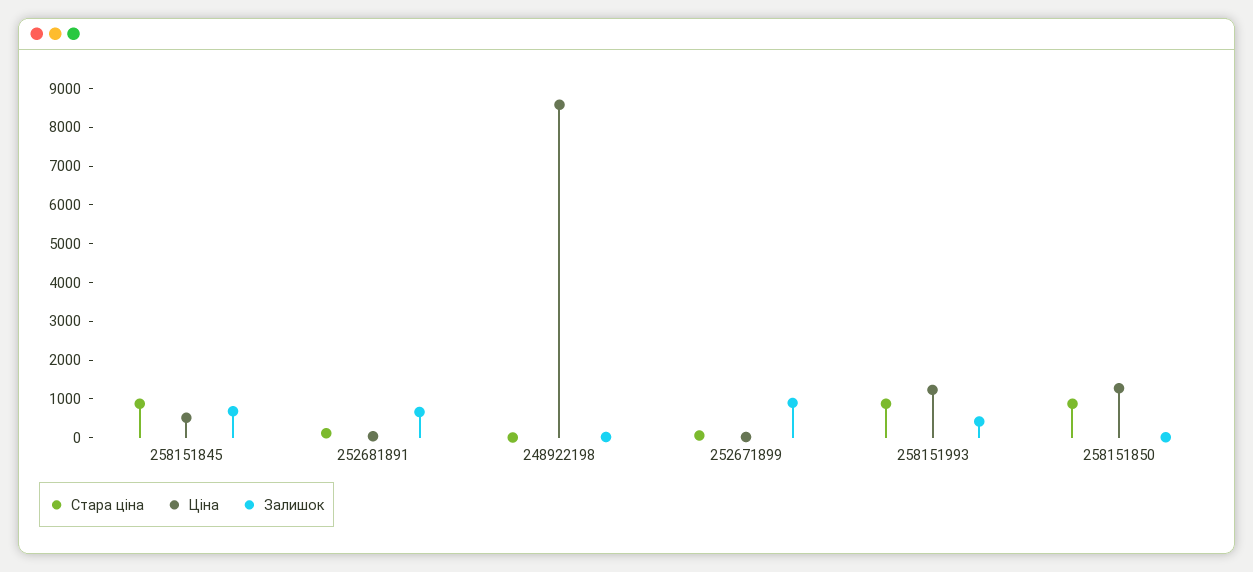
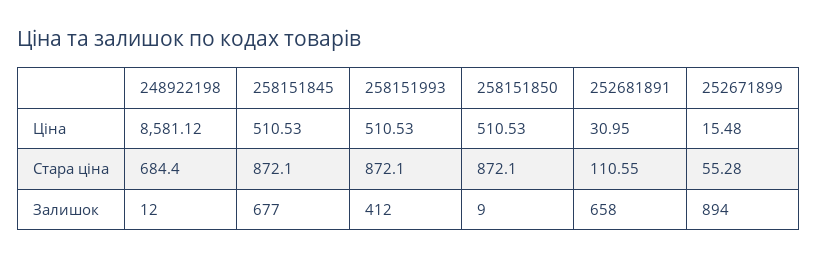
  {
    "Стара ціна": {
      "258151845": 872.1,
      "252681891": 110.55,
-     "248922198": 0,
+     "248922198": 684.4,
      "252671899": 55.28,
      "258151993": 872.1,
      "258151850": 872.1
    },
    "Ціна": {
      "258151845": 510.53,
      "252681891": 30.95,
      "248922198": 8581.12,
      "252671899": 15.48,
-     "258151993": 1250,
+     "258151993": 510.53,
-     "258151850": 1250
+     "258151850": 510.53
    },
    "Залишок": {
      "258151845": 677,
      "252681891": 658,
      "248922198": 12,
      "252671899": 894,
      "258151993": 412,
      "258151850": 9
    }
  }

